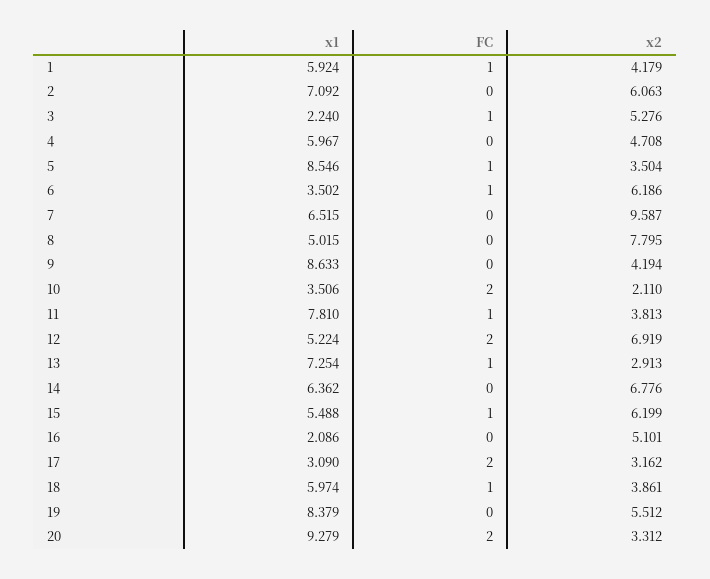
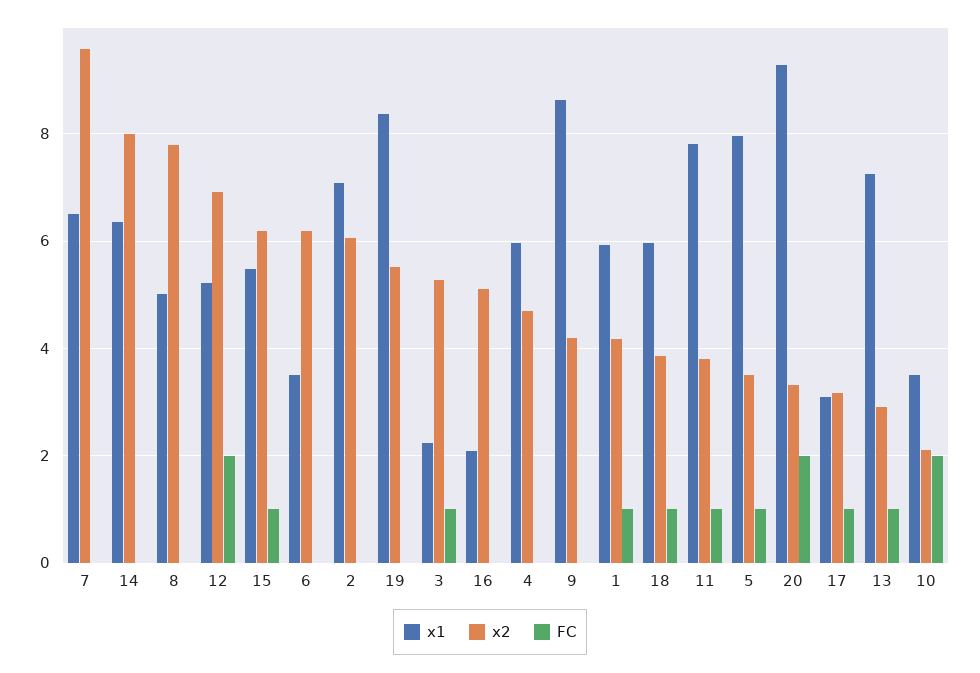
  {
    "x1": {
      "1": 5.924,
      "2": 7.092,
      "3": 2.24,
      "4": 5.967,
-     "5": 8.546,
+     "5": 8,
      "6": 3.502,
      "7": 6.515,
      "8": 5.015,
      "9": 8.633,
      "10": 3.506,
      "11": 7.81,
      "12": 5.224,
      "13": 7.254,
      "14": 6.362,
      "15": 5.488,
      "16": 2.086,
      "17": 3.09,
      "18": 5.974,
      "19": 8.379,
      "20": 9.279
    },
    "FC": {
      "1": 1,
      "2": 0,
      "3": 1,
      "4": 0,
      "5": 1,
-     "6": 1,
+     "6": 0,
      "7": 0,
      "8": 0,
      "9": 0,
      "10": 2,
      "11": 1,
      "12": 2,
      "13": 1,
      "14": 0,
      "15": 1,
      "16": 0,
-     "17": 2,
+     "17": 1,
      "18": 1,
      "19": 0,
      "20": 2
    },
    "x2": {
      "1": 4.179,
      "2": 6.063,
      "3": 5.276,
      "4": 4.708,
      "5": 3.504,
      "6": 6.186,
      "7": 9.587,
      "8": 7.795,
      "9": 4.194,
      "10": 2.11,
      "11": 3.813,
      "12": 6.919,
      "13": 2.913,
-     "14": 6.776,
+     "14": 8,
      "15": 6.199,
      "16": 5.101,
      "17": 3.162,
      "18": 3.861,
      "19": 5.512,
      "20": 3.312
    }
  }

